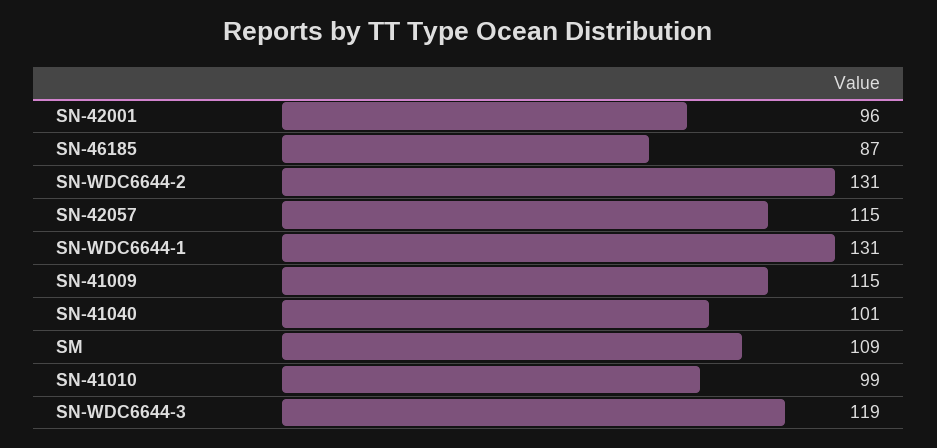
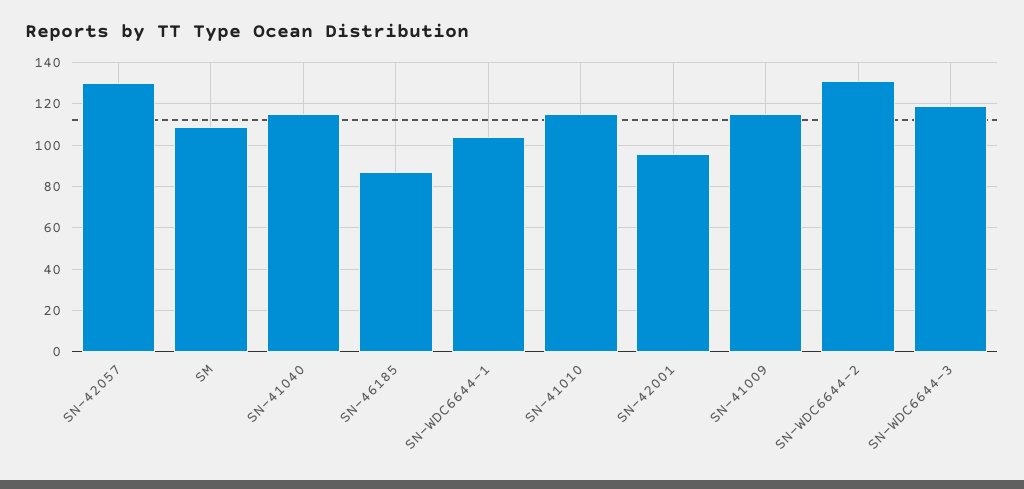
  {
    "SN-42001": 96,
    "SN-46185": 87,
    "SN-WDC6644-2": 131,
-   "SN-42057": 115,
+   "SN-42057": 130,
-   "SN-WDC6644-1": 131,
+   "SN-WDC6644-1": 105,
    "SN-41009": 115,
-   "SN-41040": 101,
+   "SN-41040": 115,
    "SM": 109,
-   "SN-41010": 99,
+   "SN-41010": 115,
    "SN-WDC6644-3": 119
  }

